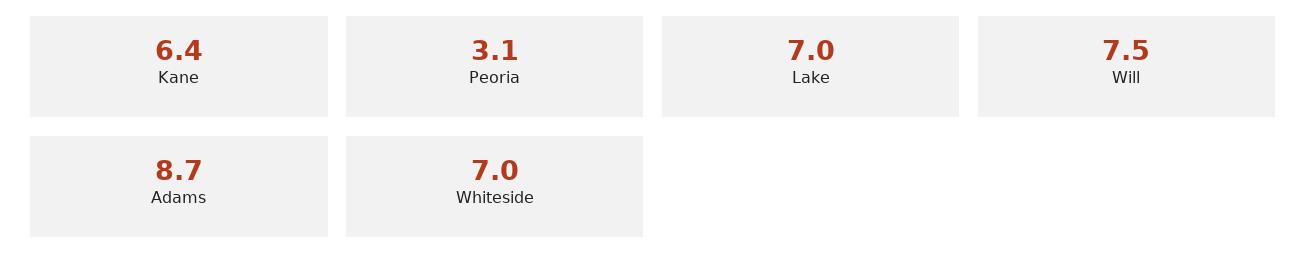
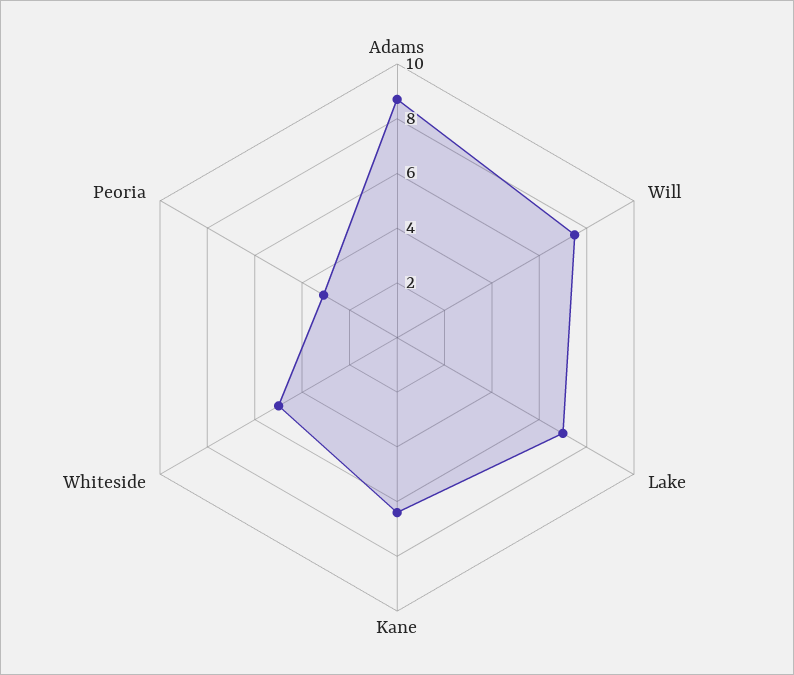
  {
    "Kane": 6.4,
    "Peoria": 3.1,
    "Lake": 7,
    "Will": 7.5,
    "Adams": 8.7,
-   "Whiteside": 7
+   "Whiteside": 5
  }

